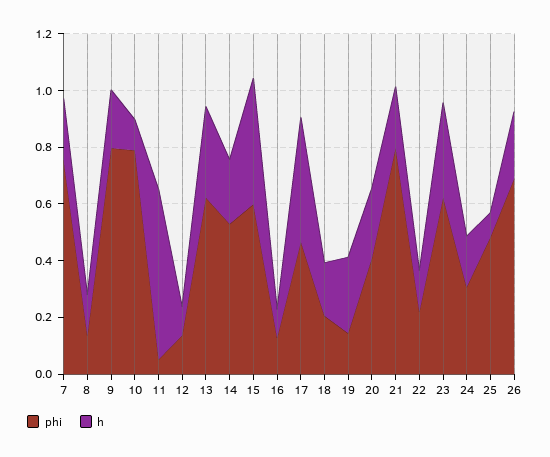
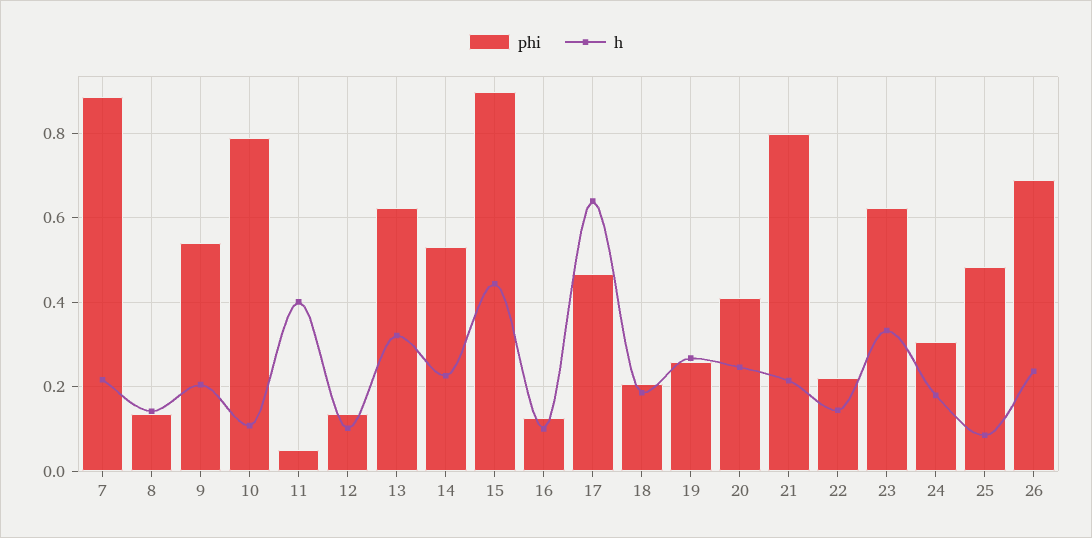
  {
    "phi": {
-     "7": 0.75,
+     "7": 0.88,
      "8": 0.14,
-     "9": 0.8,
+     "9": 0.54,
      "10": 0.78,
      "11": 0.06,
      "12": 0.14,
      "13": 0.62,
      "14": 0.54,
-     "15": 0.6,
+     "15": 0.9,
      "16": 0.12,
      "17": 0.46,
      "18": 0.2,
-     "19": 0.15,
+     "19": 0.26,
      "20": 0.4,
      "21": 0.8,
      "22": 0.22,
      "23": 0.62,
      "24": 0.3,
      "25": 0.48,
      "26": 0.68
    },
    "h": {
      "7": 0.22,
      "8": 0.14,
      "9": 0.2,
      "10": 0.1,
-     "11": 0.6,
+     "11": 0.4,
      "12": 0.1,
      "13": 0.32,
      "14": 0.22,
      "15": 0.44,
      "16": 0.1,
-     "17": 0.45,
+     "17": 0.64,
      "18": 0.18,
      "19": 0.26,
      "20": 0.24,
      "21": 0.22,
      "22": 0.14,
      "23": 0.34,
      "24": 0.18,
      "25": 0.08,
      "26": 0.24
    }
  }

